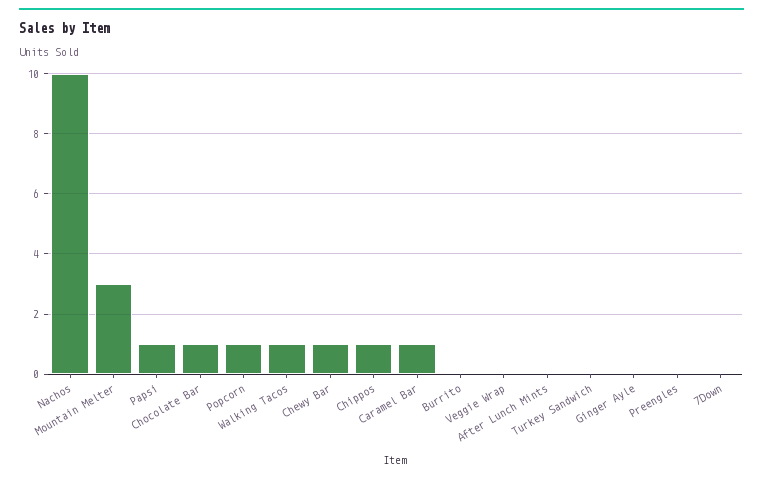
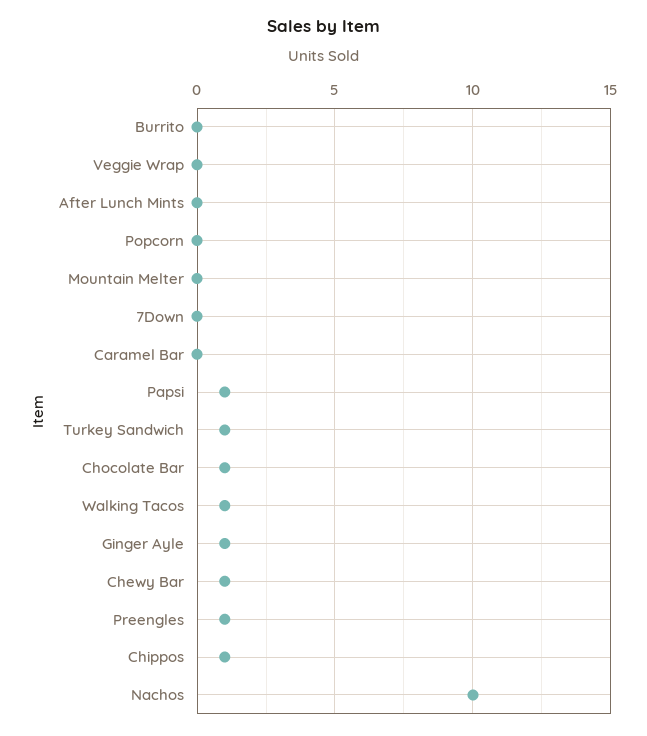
  {
    "Nachos": 10,
-   "Mountain Melter": 3,
+   "Mountain Melter": 0,
    "Papsi": 1,
    "Chocolate Bar": 1,
-   "Popcorn": 1,
+   "Popcorn": 0,
    "Walking Tacos": 1,
    "Chewy Bar": 1,
    "Chippos": 1,
-   "Caramel Bar": 1,
+   "Caramel Bar": 0,
    "Burrito": 0,
    "Veggie Wrap": 0,
    "After Lunch Mints": 0,
-   "Turkey Sandwich": 0,
+   "Turkey Sandwich": 1,
-   "Ginger Ayle": 0,
+   "Ginger Ayle": 1,
-   "Preengles": 0,
+   "Preengles": 1,
    "7Down": 0
  }

